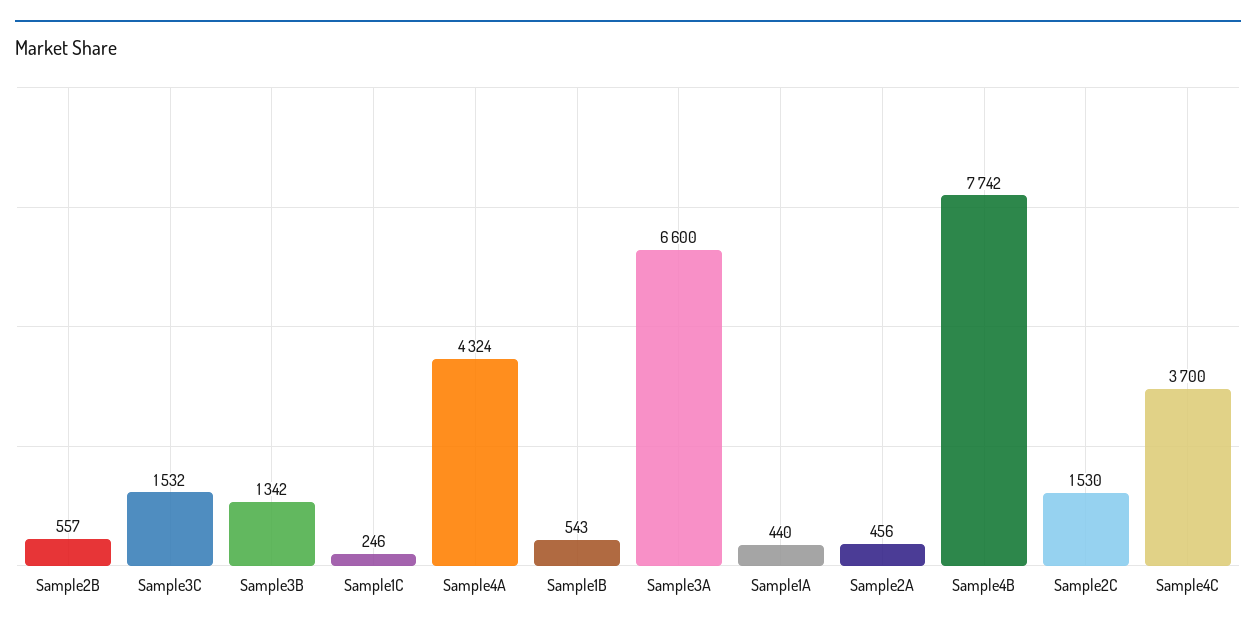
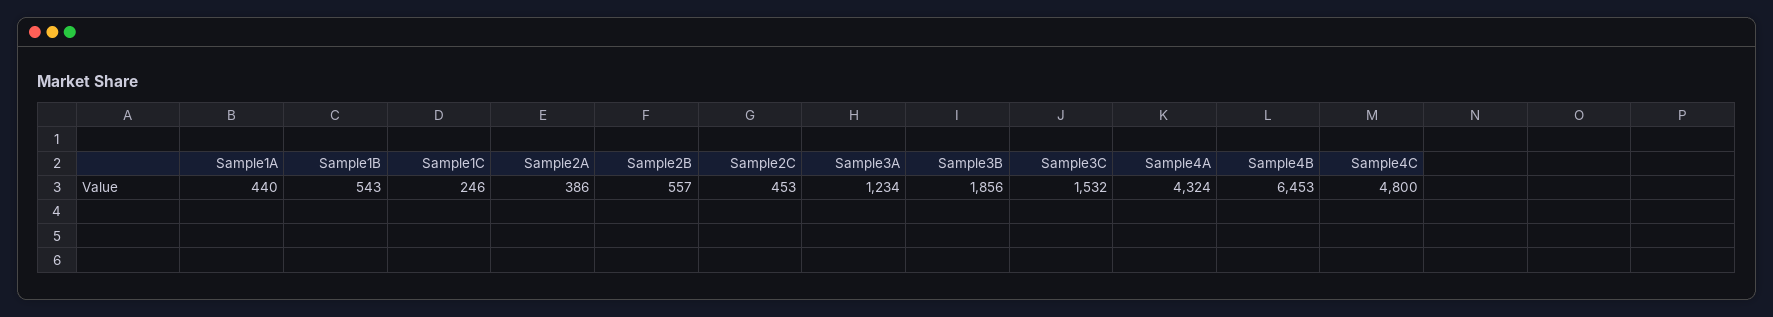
  {
    "Sample2B": 557,
    "Sample3C": 1532,
-   "Sample3B": 1342,
+   "Sample3B": 1856,
    "Sample1C": 246,
    "Sample4A": 4324,
    "Sample1B": 543,
-   "Sample3A": 6600,
+   "Sample3A": 1234,
    "Sample1A": 440,
-   "Sample2A": 456,
+   "Sample2A": 386,
-   "Sample4B": 7742,
+   "Sample4B": 6453,
-   "Sample2C": 1530,
+   "Sample2C": 453,
-   "Sample4C": 3700
+   "Sample4C": 4800
  }

